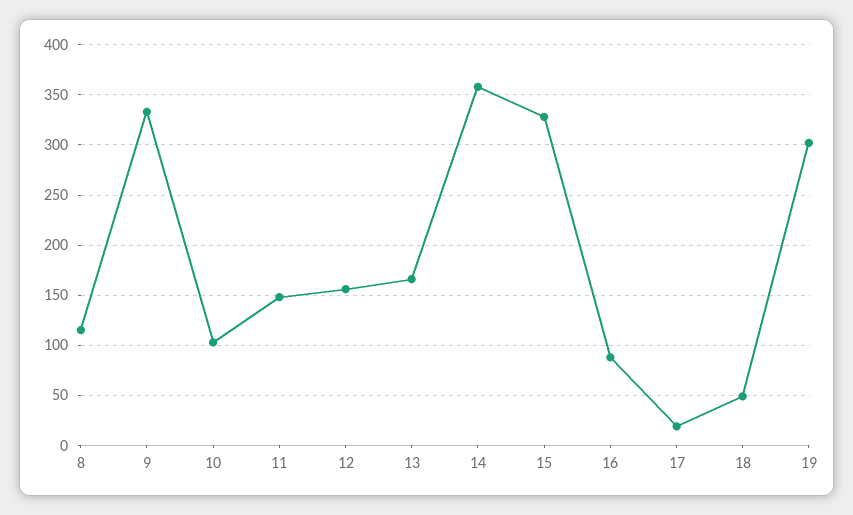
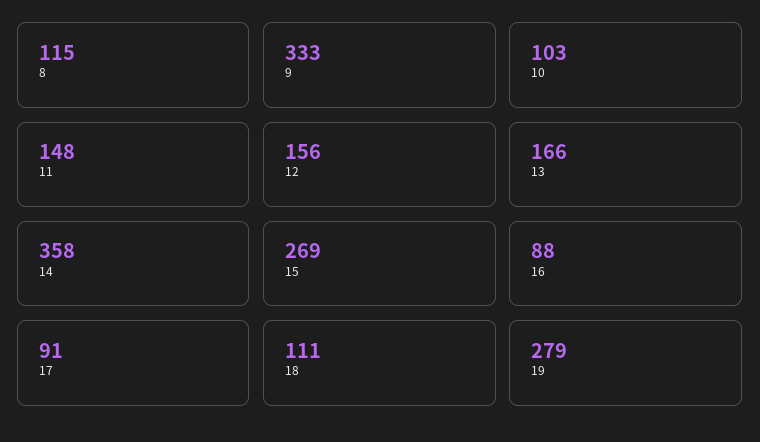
  {
    "8": 115,
    "9": 333,
    "10": 103,
    "11": 148,
    "12": 156,
    "13": 166,
    "14": 358,
-   "15": 330,
+   "15": 269,
    "16": 88,
-   "17": 20,
+   "17": 91,
-   "18": 50,
+   "18": 111,
-   "19": 300
+   "19": 279
  }

